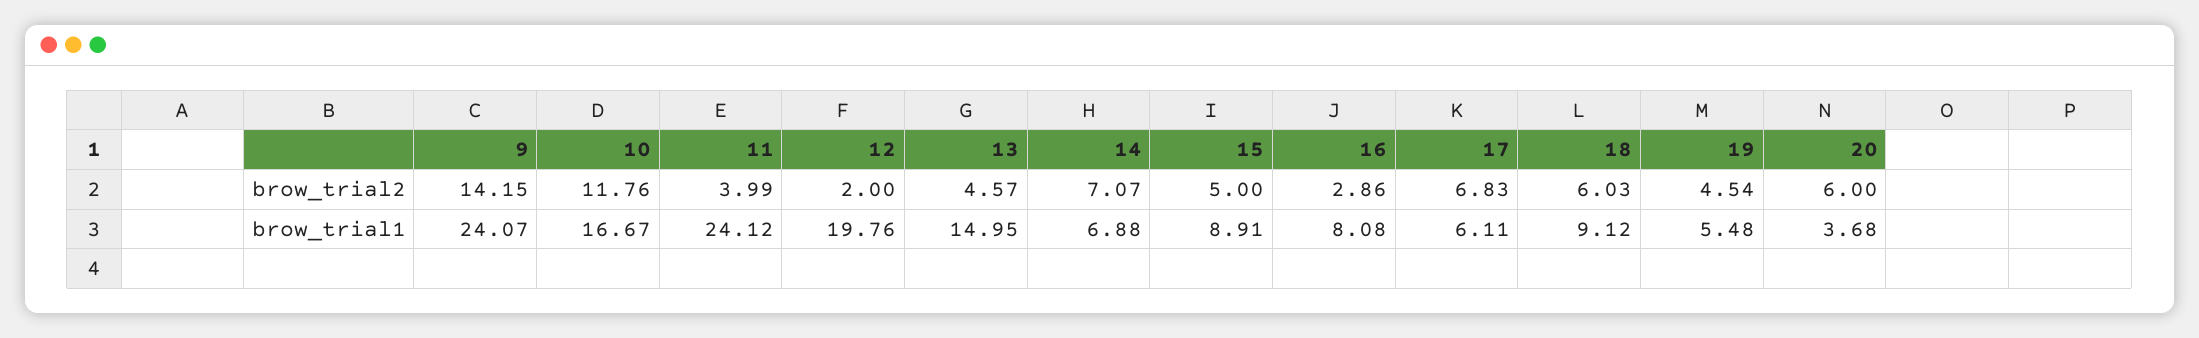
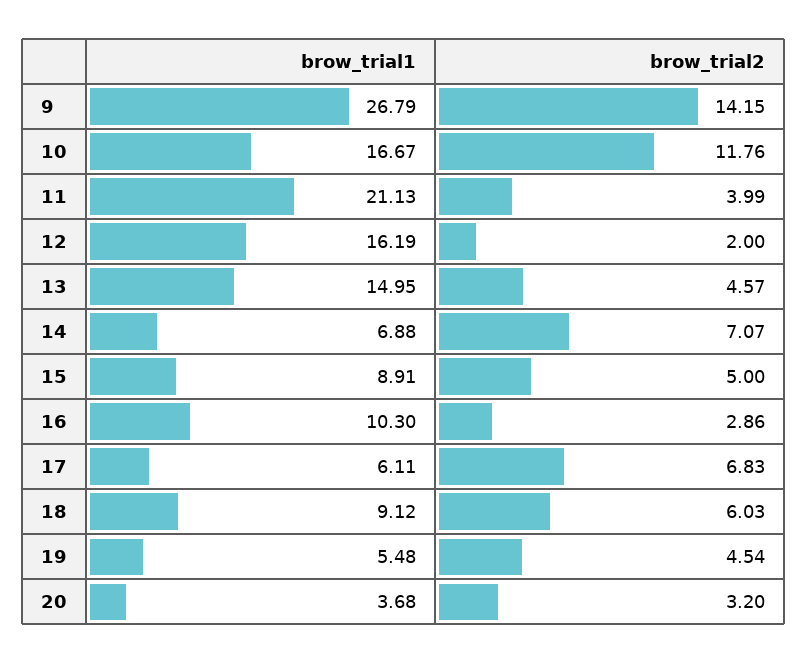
  {
    "9": {
      "brow_trial2": 14.15,
-     "brow_trial1": 24.07
+     "brow_trial1": 26.79
    },
    "10": {
      "brow_trial2": 11.76,
      "brow_trial1": 16.67
    },
    "11": {
      "brow_trial2": 3.99,
-     "brow_trial1": 24.12
+     "brow_trial1": 21.13
    },
    "12": {
      "brow_trial2": 2,
-     "brow_trial1": 19.76
+     "brow_trial1": 16.19
    },
    "13": {
      "brow_trial2": 4.57,
      "brow_trial1": 14.95
    },
    "14": {
      "brow_trial2": 7.07,
      "brow_trial1": 6.88
    },
    "15": {
      "brow_trial2": 5,
      "brow_trial1": 8.91
    },
    "16": {
      "brow_trial2": 2.86,
-     "brow_trial1": 8.08
+     "brow_trial1": 10.3
    },
    "17": {
      "brow_trial2": 6.83,
      "brow_trial1": 6.11
    },
    "18": {
      "brow_trial2": 6.03,
      "brow_trial1": 9.12
    },
    "19": {
      "brow_trial2": 4.54,
      "brow_trial1": 5.48
    },
    "20": {
-     "brow_trial2": 6,
+     "brow_trial2": 3.2,
      "brow_trial1": 3.68
    }
  }

